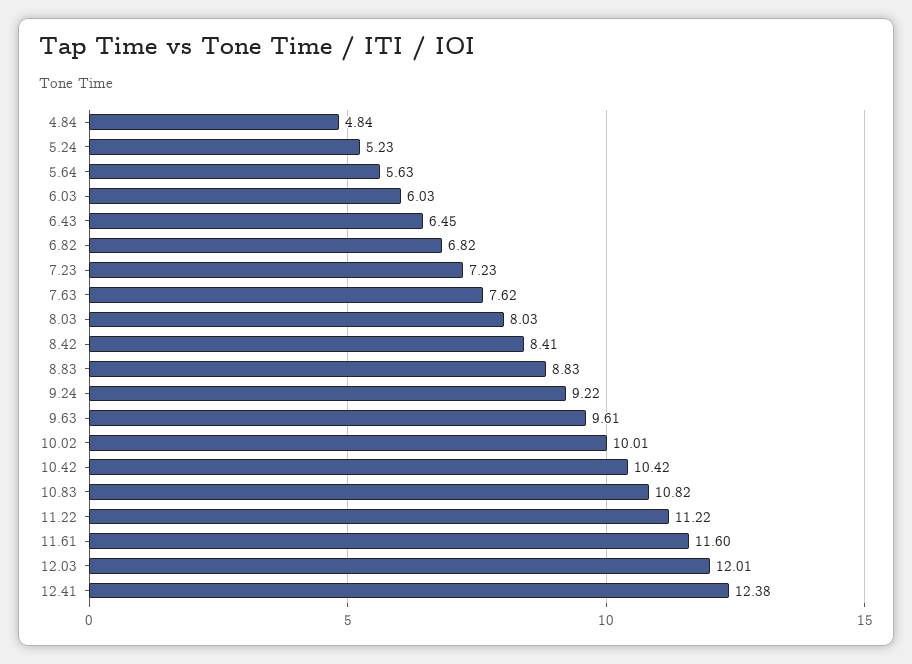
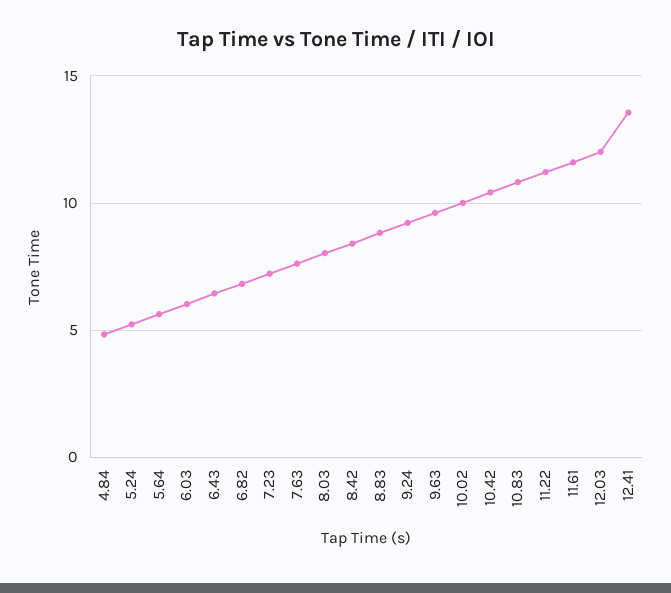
  {
    "4.84": 4.84,
    "5.24": 5.23,
    "5.64": 5.63,
    "6.03": 6.03,
    "6.43": 6.45,
    "6.82": 6.82,
    "7.23": 7.23,
    "7.63": 7.62,
    "8.03": 8.03,
    "8.42": 8.41,
    "8.83": 8.83,
    "9.24": 9.22,
    "9.63": 9.61,
    "10.02": 10.01,
    "10.42": 10.42,
    "10.83": 10.82,
    "11.22": 11.22,
    "11.61": 11.6,
    "12.03": 12.01,
-   "12.41": 12.38
+   "12.41": 13.5
  }

